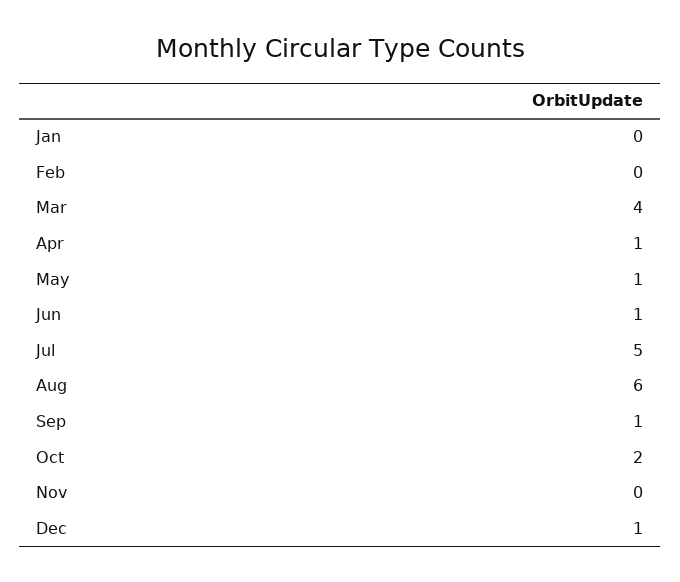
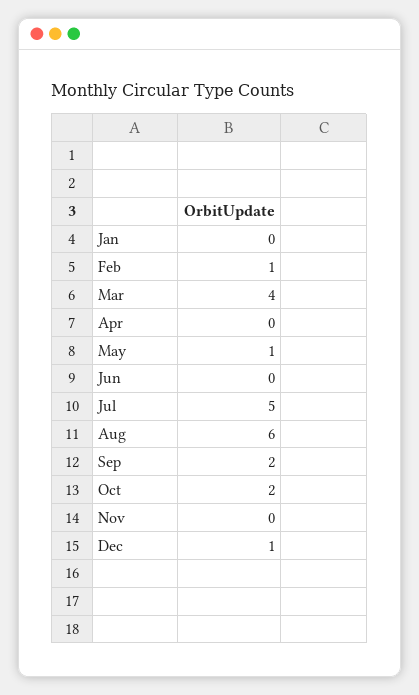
  {
    "Jan": 0,
-   "Feb": 0,
+   "Feb": 1,
    "Mar": 4,
-   "Apr": 1,
+   "Apr": 0,
    "May": 1,
-   "Jun": 1,
+   "Jun": 0,
    "Jul": 5,
    "Aug": 6,
-   "Sep": 1,
+   "Sep": 2,
    "Oct": 2,
    "Nov": 0,
    "Dec": 1
  }

